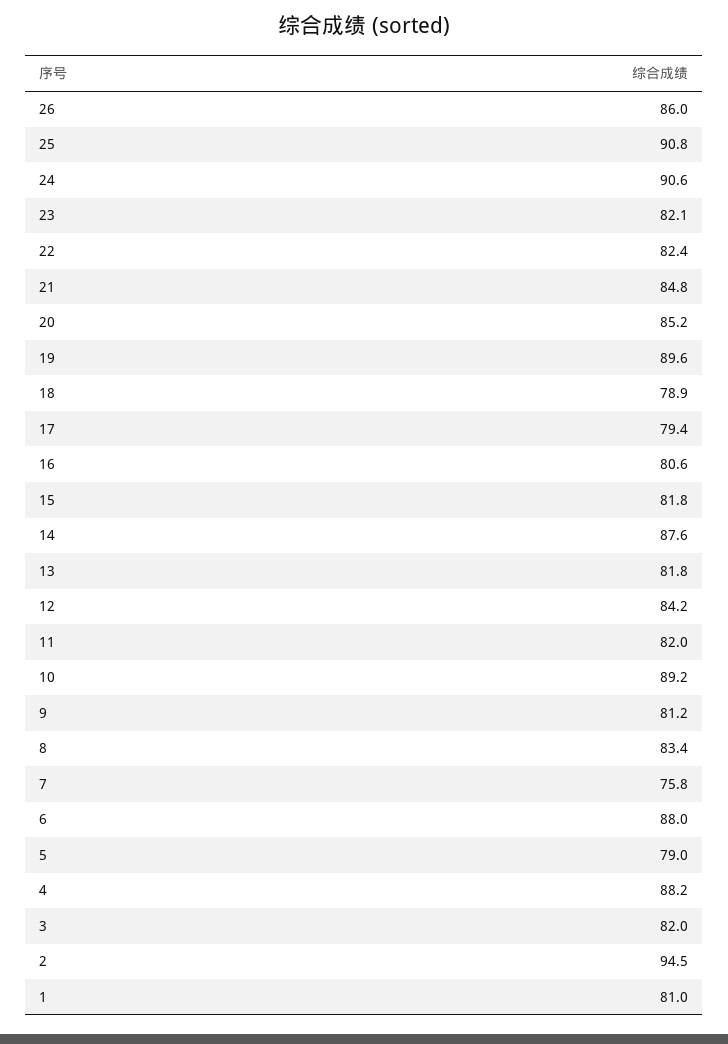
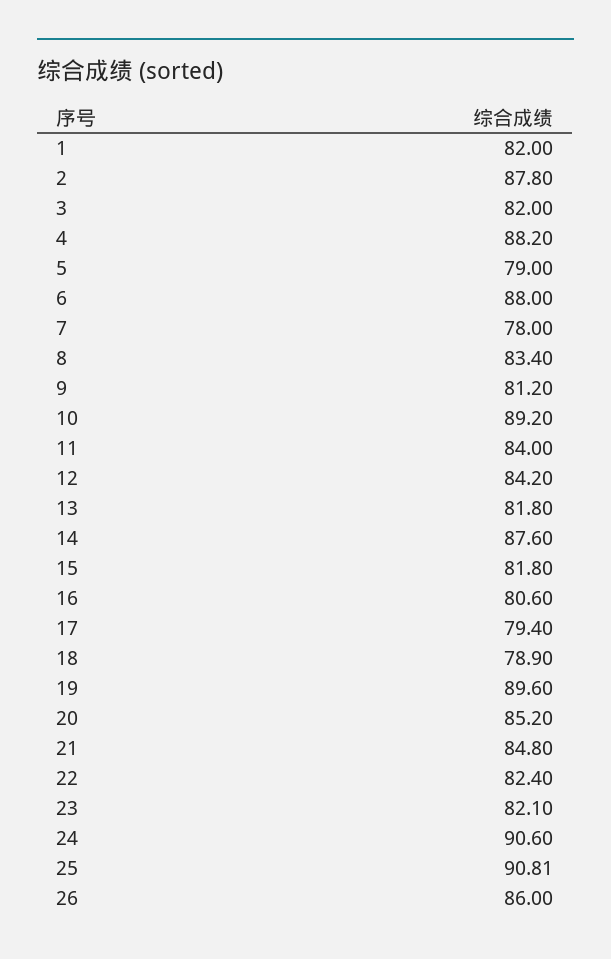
  {
    "26": 86,
    "25": 90.81,
    "24": 90.6,
    "23": 82.1,
    "22": 82.4,
    "21": 84.8,
    "20": 85.2,
    "19": 89.6,
    "18": 78.9,
    "17": 79.4,
    "16": 80.6,
    "15": 81.8,
    "14": 87.6,
    "13": 81.8,
    "12": 84.2,
-   "11": 82,
+   "11": 84,
    "10": 89.2,
    "9": 81.2,
    "8": 83.4,
-   "7": 75.8,
+   "7": 78,
    "6": 88,
    "5": 79,
    "4": 88.2,
    "3": 82,
-   "2": 94.5,
+   "2": 87.8,
-   "1": 81
+   "1": 82
  }

